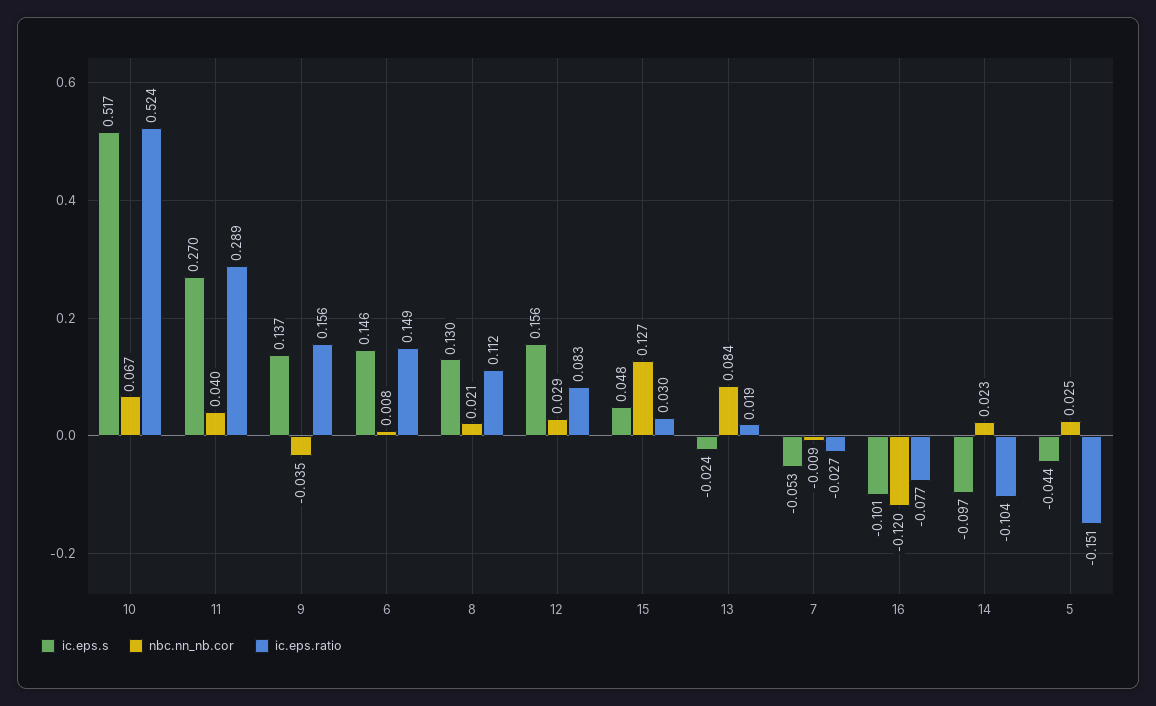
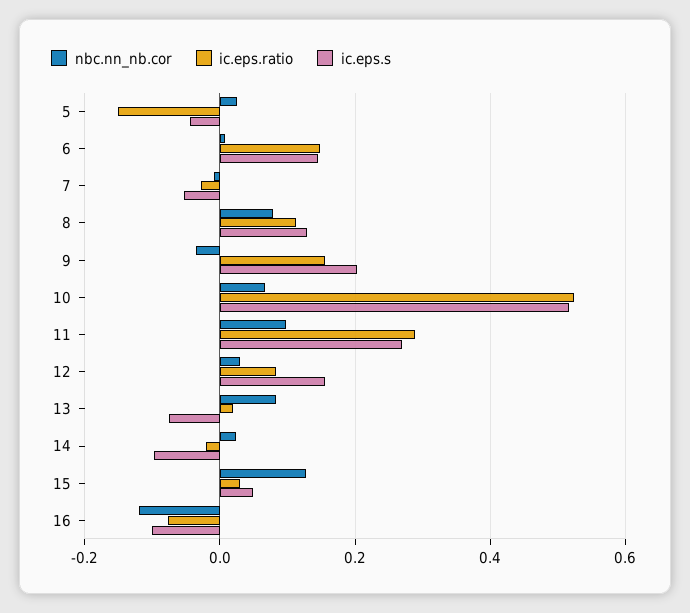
  {
    "ic.eps.s": {
      "10": 0.517,
      "11": 0.27,
-     "9": 0.137,
+     "9": 0.2,
      "6": 0.146,
      "8": 0.13,
      "12": 0.156,
      "15": 0.048,
-     "13": -0.024,
+     "13": -0.08,
      "7": -0.053,
      "16": -0.101,
      "14": -0.097,
      "5": -0.044
    },
    "nbc.nn_nb.cor": {
      "10": 0.067,
-     "11": 0.04,
+     "11": 0.1,
      "9": -0.035,
      "6": 0.008,
-     "8": 0.021,
+     "8": 0.08,
      "12": 0.029,
      "15": 0.127,
      "13": 0.084,
      "7": -0.009,
      "16": -0.12,
      "14": 0.023,
      "5": 0.025
    },
    "ic.eps.ratio": {
      "10": 0.524,
      "11": 0.289,
      "9": 0.156,
      "6": 0.149,
      "8": 0.112,
      "12": 0.083,
      "15": 0.03,
      "13": 0.019,
      "7": -0.027,
      "16": -0.077,
-     "14": -0.104,
+     "14": -0.02,
      "5": -0.151
    }
  }

